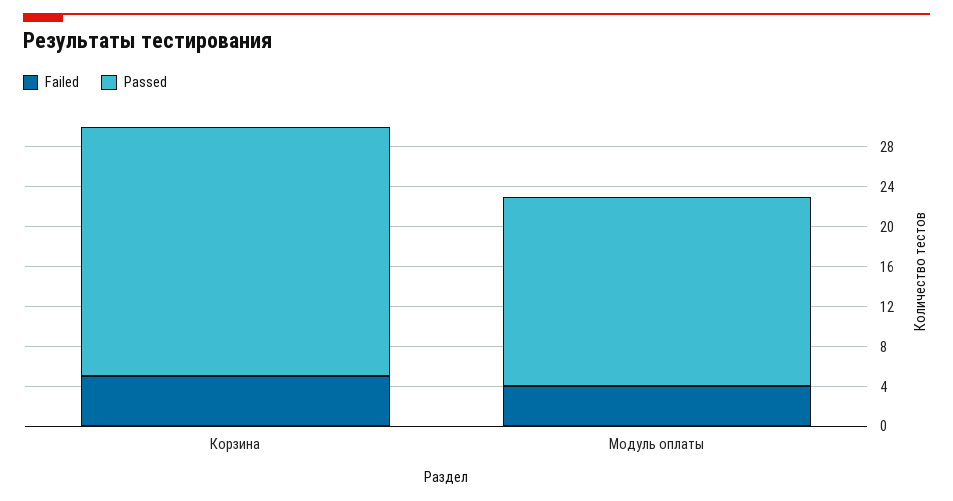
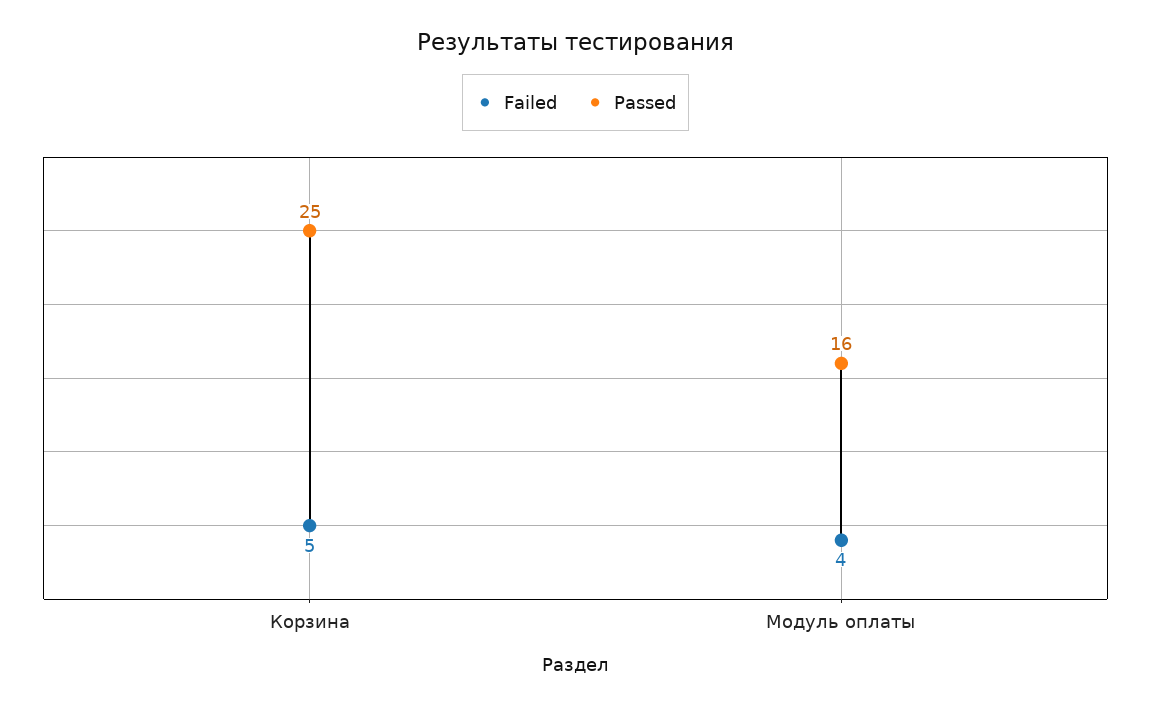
  {
    "Failed": {
      "Корзина": 5,
      "Модуль оплаты": 4
    },
    "Passed": {
      "Корзина": 25,
-     "Модуль оплаты": 19
+     "Модуль оплаты": 16
    }
  }

